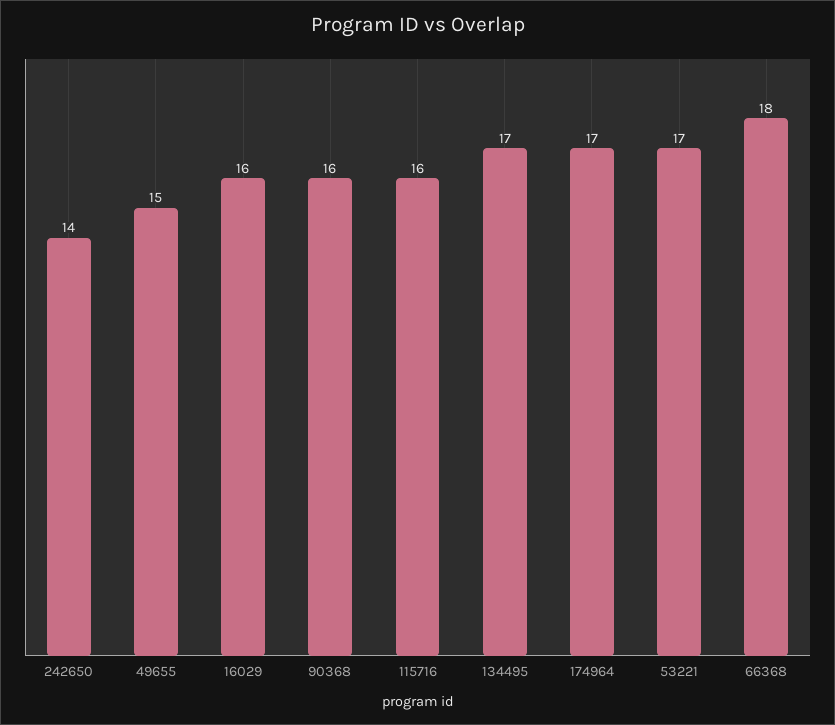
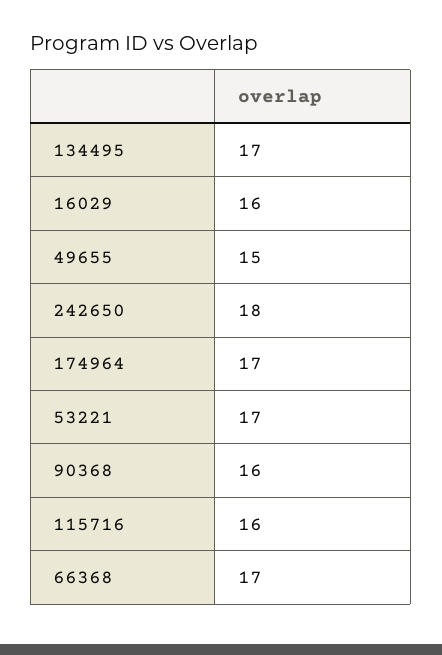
  {
-   "242650": 14,
+   "242650": 18,
    "49655": 15,
    "16029": 16,
    "90368": 16,
    "115716": 16,
    "134495": 17,
    "174964": 17,
    "53221": 17,
-   "66368": 18
+   "66368": 17
  }

